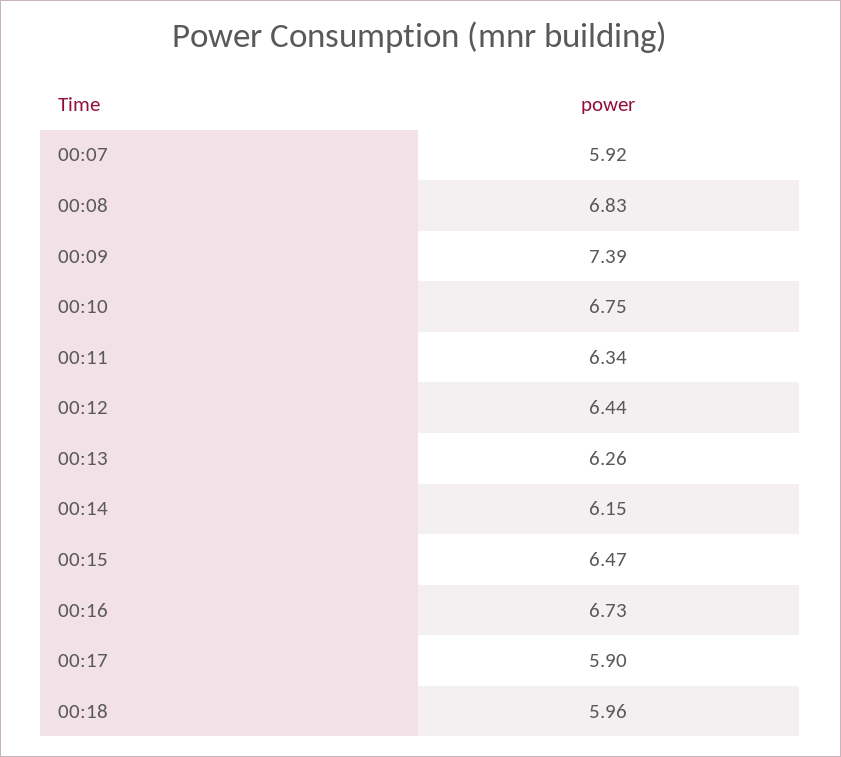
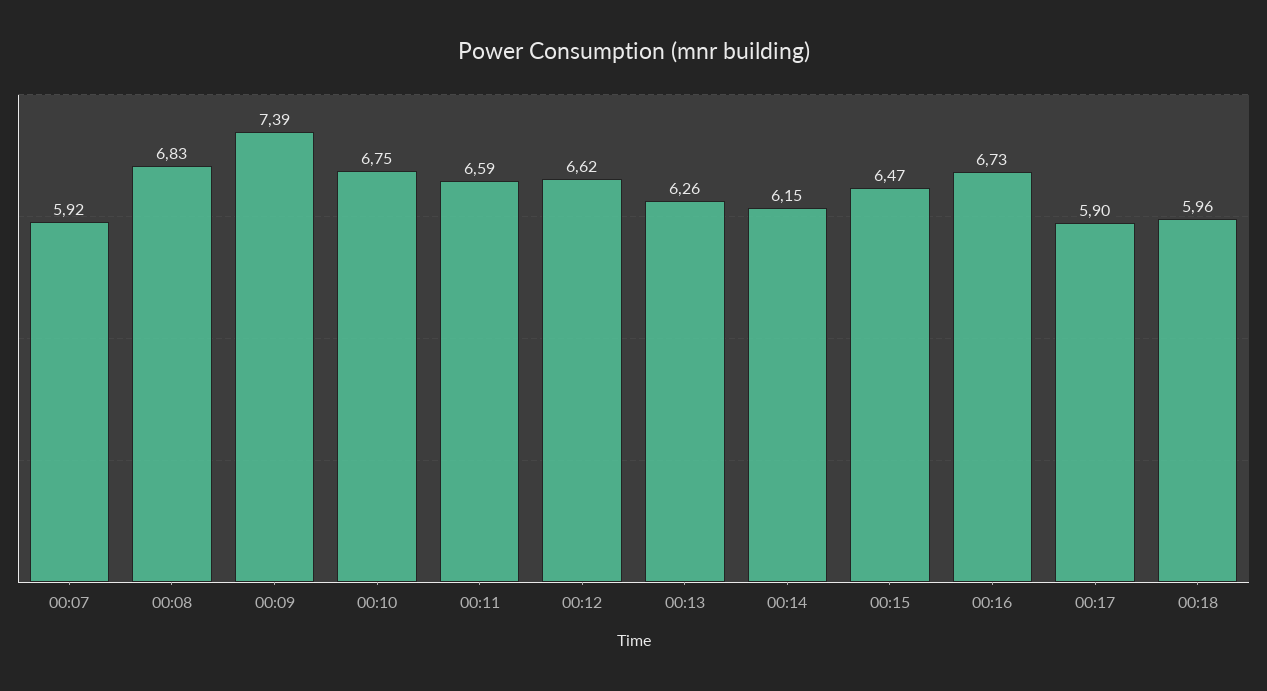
  {
    "00:07": 5.92,
    "00:08": 6.83,
    "00:09": 7.39,
    "00:10": 6.75,
-   "00:11": 6.34,
+   "00:11": 6.59,
-   "00:12": 6.44,
+   "00:12": 6.62,
    "00:13": 6.26,
    "00:14": 6.15,
    "00:15": 6.47,
    "00:16": 6.73,
    "00:17": 5.9,
    "00:18": 5.96
  }

